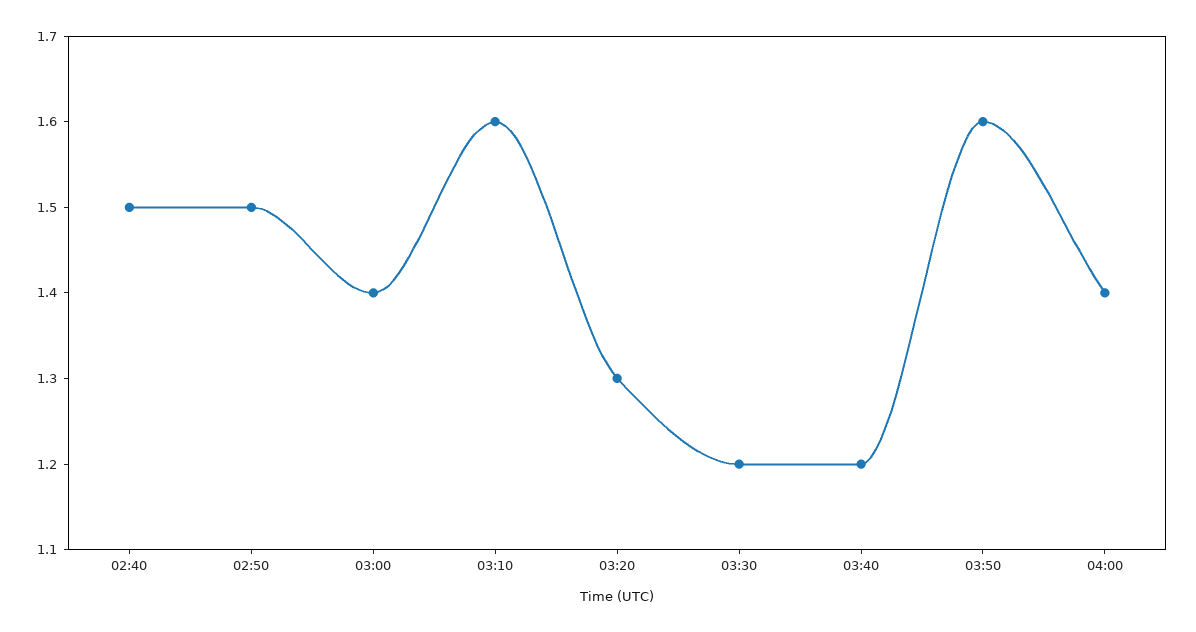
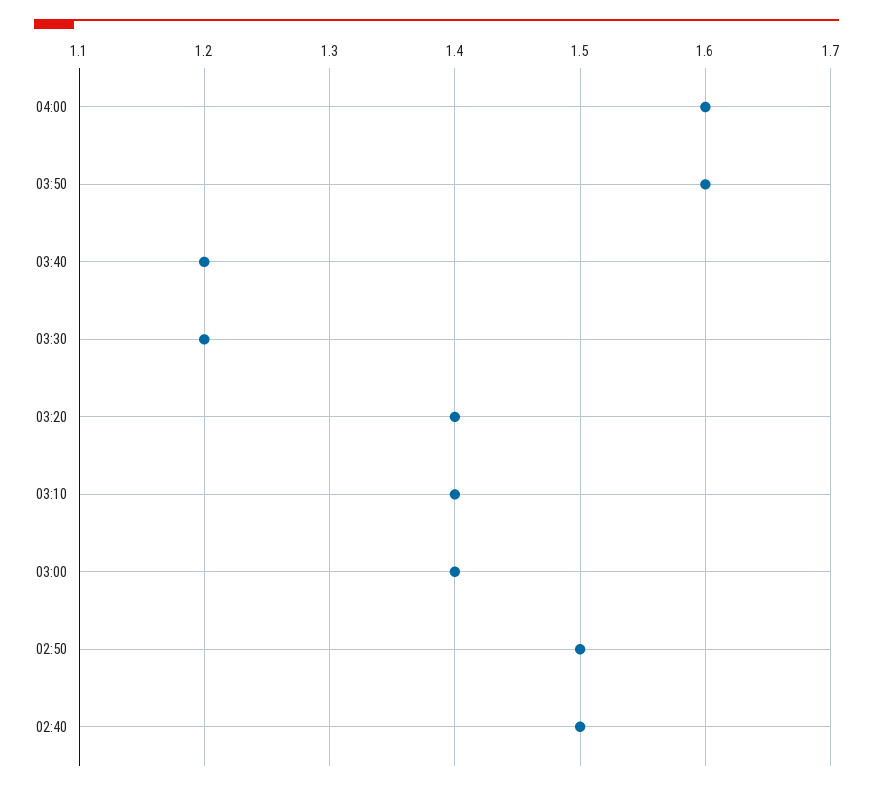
  {
    "02:40": 1.5,
    "02:50": 1.5,
    "03:00": 1.4,
-   "03:10": 1.6,
+   "03:10": 1.4,
-   "03:20": 1.3,
+   "03:20": 1.4,
    "03:30": 1.2,
    "03:40": 1.2,
    "03:50": 1.6,
-   "04:00": 1.4
+   "04:00": 1.6
  }

